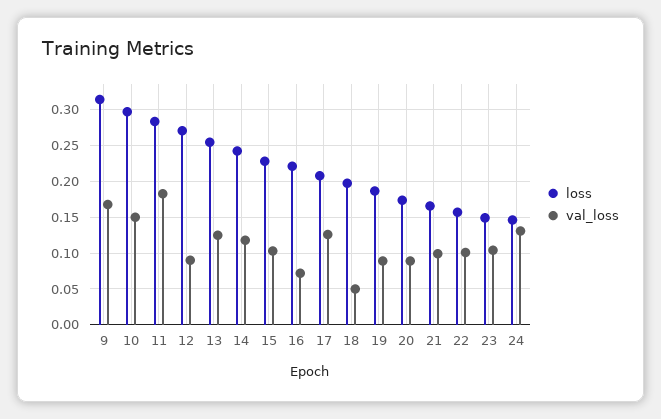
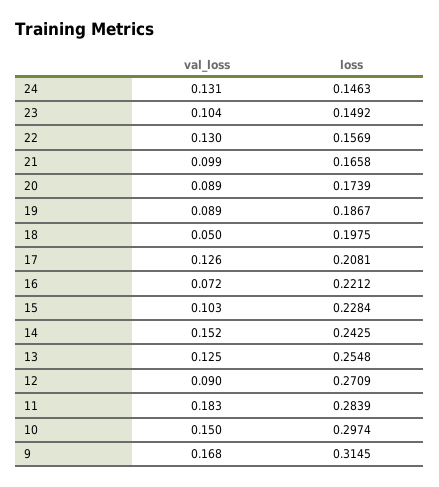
  {
    "loss": {
      "9": 0.3145,
      "10": 0.2974,
      "11": 0.2839,
      "12": 0.2709,
      "13": 0.2548,
      "14": 0.2425,
      "15": 0.2284,
      "16": 0.2212,
      "17": 0.2081,
      "18": 0.1975,
      "19": 0.1867,
      "20": 0.1739,
      "21": 0.1658,
      "22": 0.1569,
      "23": 0.1492,
      "24": 0.1463
    },
    "val_loss": {
      "9": 0.168,
      "10": 0.15,
      "11": 0.183,
      "12": 0.09,
      "13": 0.125,
-     "14": 0.12,
+     "14": 0.152,
      "15": 0.103,
      "16": 0.072,
      "17": 0.126,
      "18": 0.05,
      "19": 0.089,
      "20": 0.089,
      "21": 0.099,
-     "22": 0.1,
+     "22": 0.13,
      "23": 0.104,
      "24": 0.131
    }
  }

